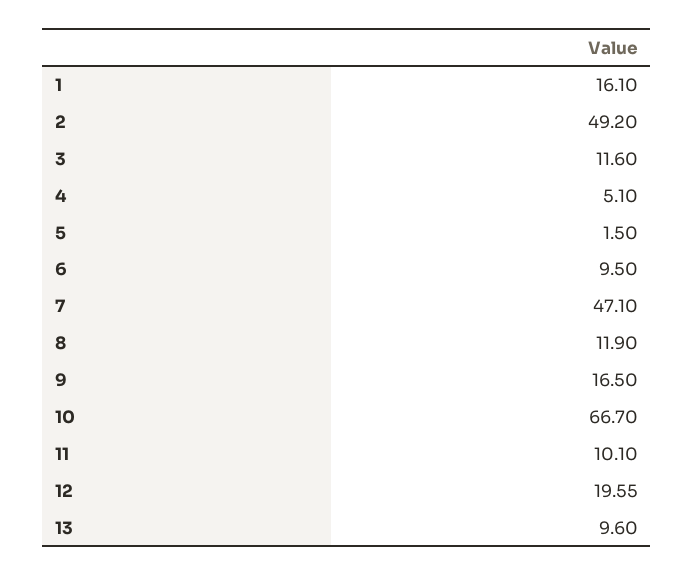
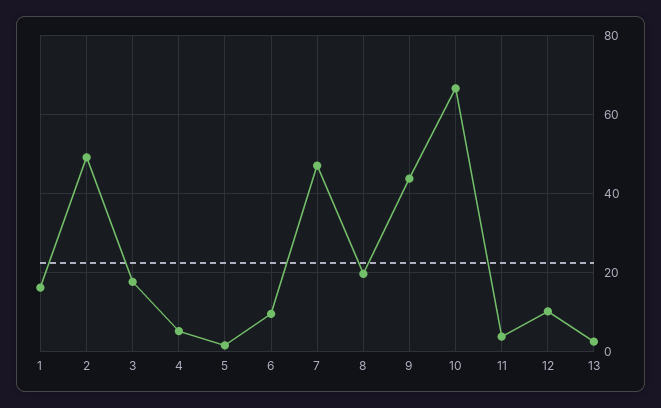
  {
    "1": 16.1,
    "2": 49.2,
-   "3": 11.6,
+   "3": 18,
    "4": 5.1,
    "5": 1.5,
    "6": 9.5,
    "7": 47.1,
-   "8": 11.9,
+   "8": 20,
-   "9": 16.5,
+   "9": 44,
    "10": 66.7,
-   "11": 10.1,
+   "11": 4,
-   "12": 19.55,
+   "12": 10,
-   "13": 9.6
+   "13": 2
  }

